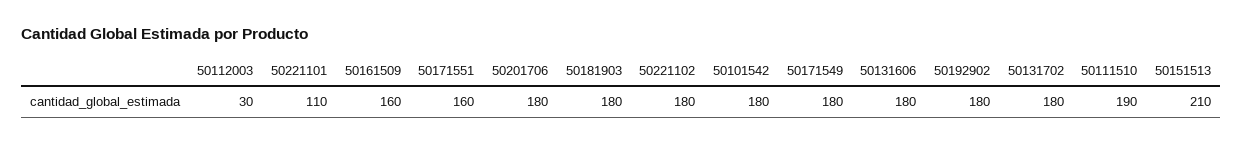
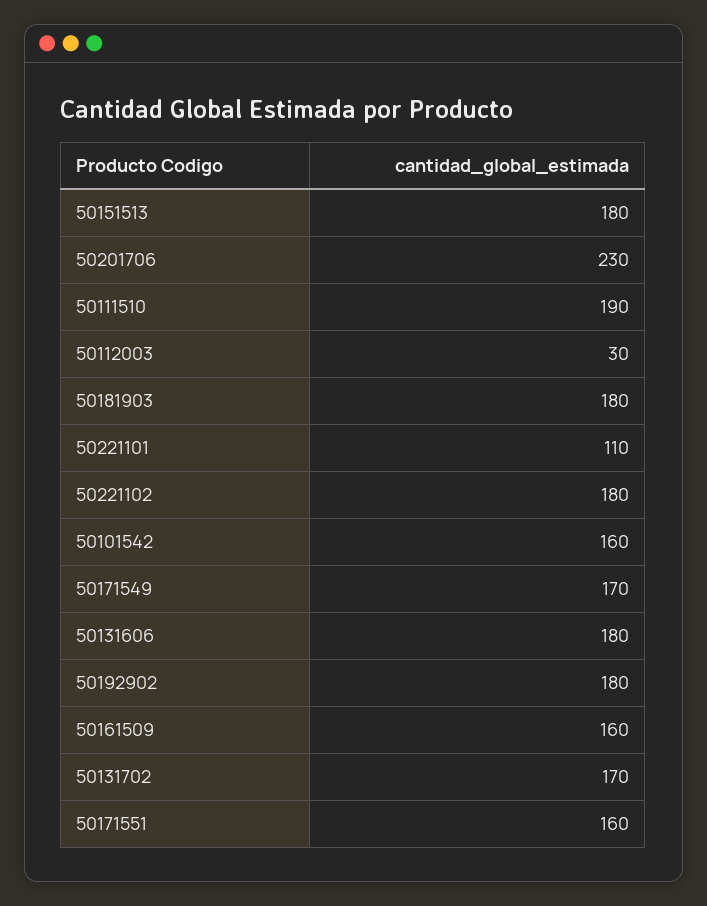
  {
    "50112003": 30,
    "50221101": 110,
    "50161509": 160,
    "50171551": 160,
-   "50201706": 180,
+   "50201706": 230,
    "50181903": 180,
    "50221102": 180,
-   "50101542": 180,
+   "50101542": 160,
-   "50171549": 180,
+   "50171549": 170,
    "50131606": 180,
    "50192902": 180,
-   "50131702": 180,
+   "50131702": 170,
    "50111510": 190,
-   "50151513": 210
+   "50151513": 180
  }

